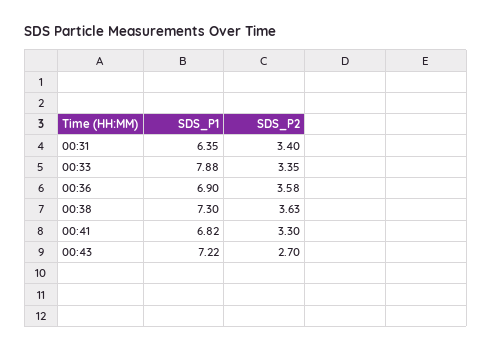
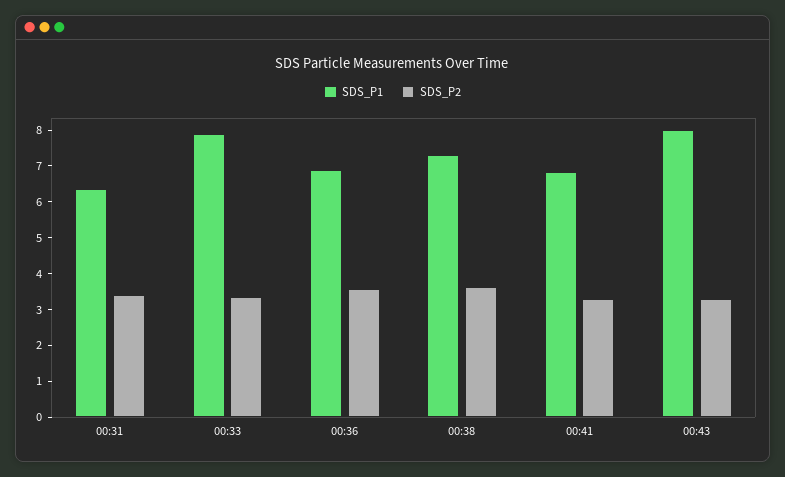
  {
    "SDS_P1": {
      "00:31": 6.35,
      "00:33": 7.88,
      "00:36": 6.9,
      "00:38": 7.3,
      "00:41": 6.82,
-     "00:43": 7.22
+     "00:43": 8
    },
    "SDS_P2": {
      "00:31": 3.4,
      "00:33": 3.35,
      "00:36": 3.58,
      "00:38": 3.63,
      "00:41": 3.3,
-     "00:43": 2.7
+     "00:43": 3.25
    }
  }

